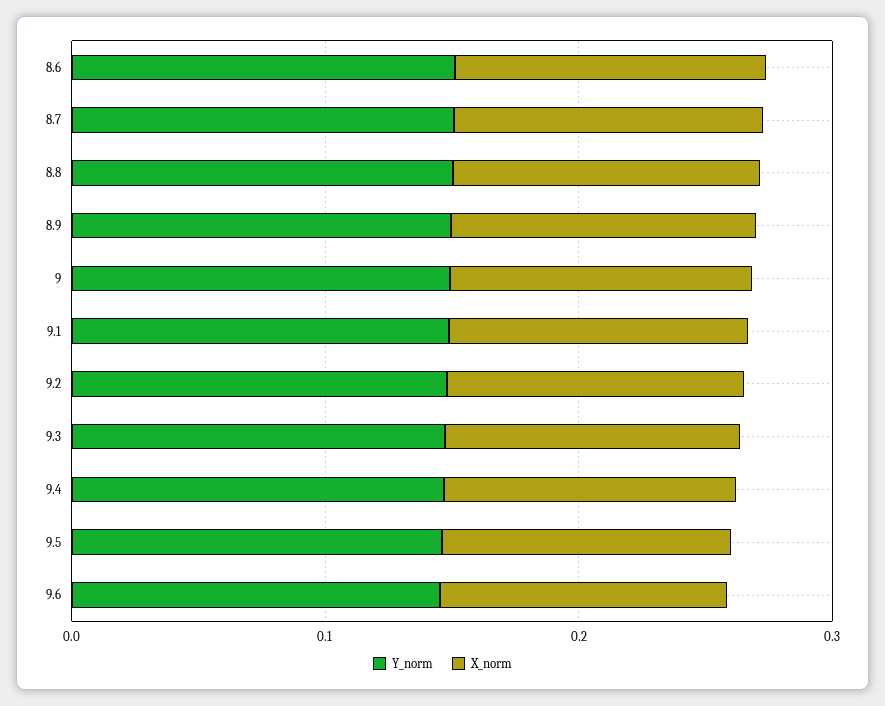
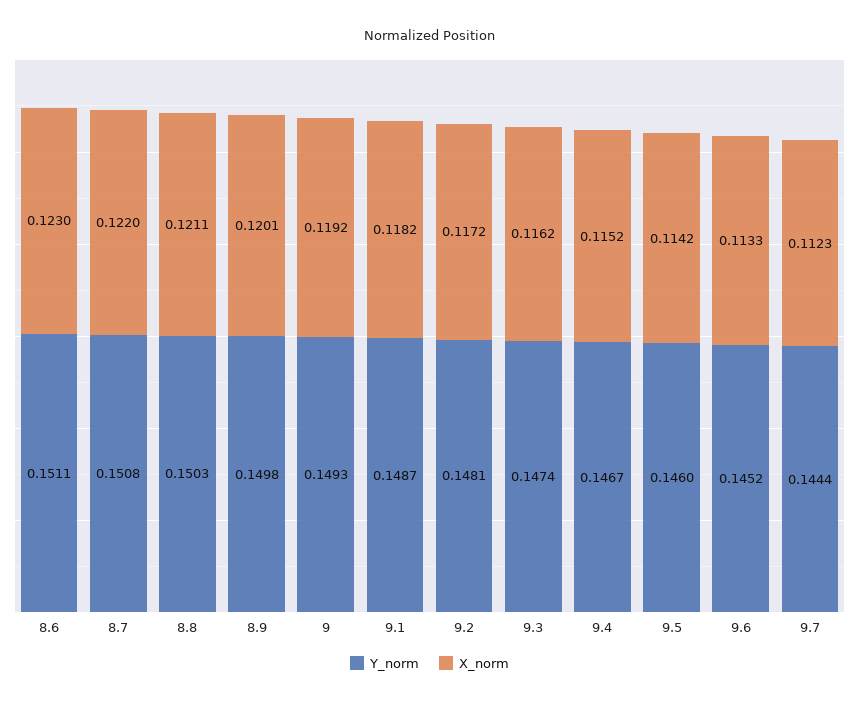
  {
    "Y_norm": {
      "8.6": 0.1511,
      "8.7": 0.1508,
      "8.8": 0.1503,
      "8.9": 0.1498,
      "9": 0.1493,
      "9.1": 0.1487,
      "9.2": 0.1481,
      "9.3": 0.1474,
      "9.4": 0.1467,
      "9.5": 0.146,
-     "9.6": 0.1452
+     "9.6": 0.1452,
+     "9.7": 0.1444
    },
    "X_norm": {
      "8.6": 0.123,
      "8.7": 0.122,
      "8.8": 0.1211,
      "8.9": 0.1201,
      "9": 0.1192,
      "9.1": 0.1182,
      "9.2": 0.1172,
      "9.3": 0.1162,
      "9.4": 0.1152,
      "9.5": 0.1142,
-     "9.6": 0.1133
+     "9.6": 0.1133,
+     "9.7": 0.1123
    }
  }

